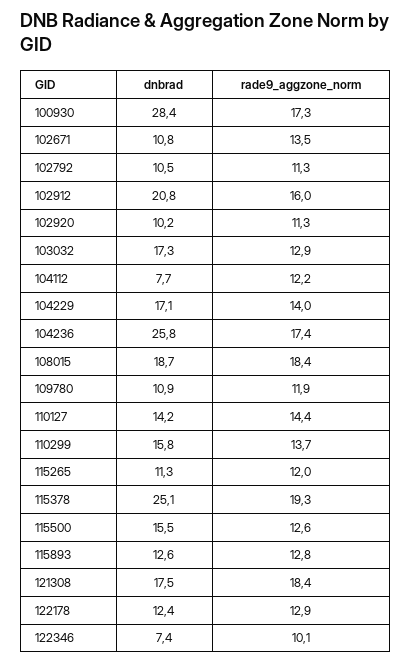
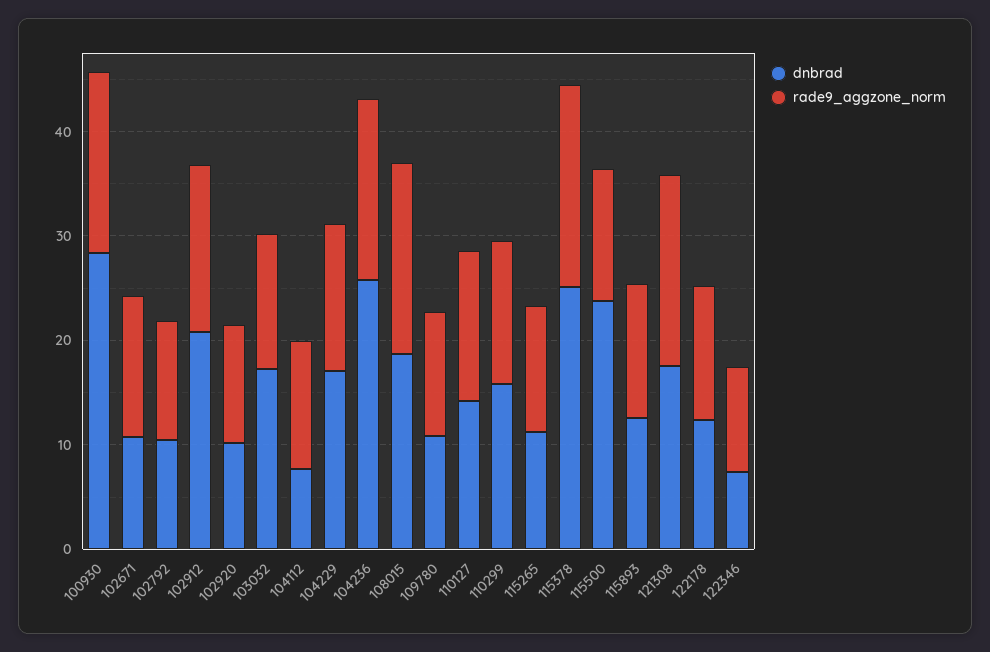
  {
    "dnbrad": {
      "100930": 28.4,
      "102671": 10.8,
      "102792": 10.5,
      "102912": 20.8,
      "102920": 10.2,
      "103032": 17.3,
      "104112": 7.7,
      "104229": 17.1,
      "104236": 25.8,
      "108015": 18.7,
      "109780": 10.9,
      "110127": 14.2,
      "110299": 15.8,
      "115265": 11.3,
      "115378": 25.1,
-     "115500": 15.5,
+     "115500": 24,
      "115893": 12.6,
      "121308": 17.5,
      "122178": 12.4,
      "122346": 7.4
    },
    "rade9_aggzone_norm": {
      "100930": 17.3,
      "102671": 13.5,
      "102792": 11.3,
      "102912": 16,
      "102920": 11.3,
      "103032": 12.9,
      "104112": 12.2,
      "104229": 14,
      "104236": 17.4,
      "108015": 18.4,
      "109780": 11.9,
      "110127": 14.4,
      "110299": 13.7,
      "115265": 12,
      "115378": 19.3,
      "115500": 12.6,
      "115893": 12.8,
      "121308": 18.4,
      "122178": 12.9,
      "122346": 10.1
    }
  }

